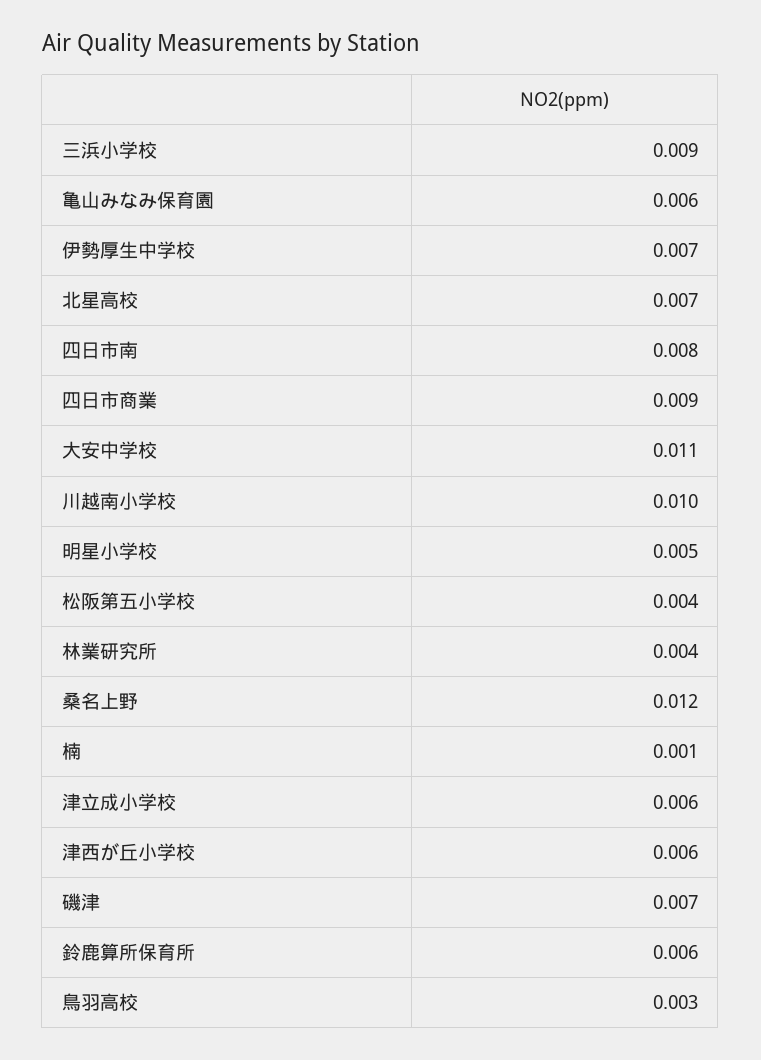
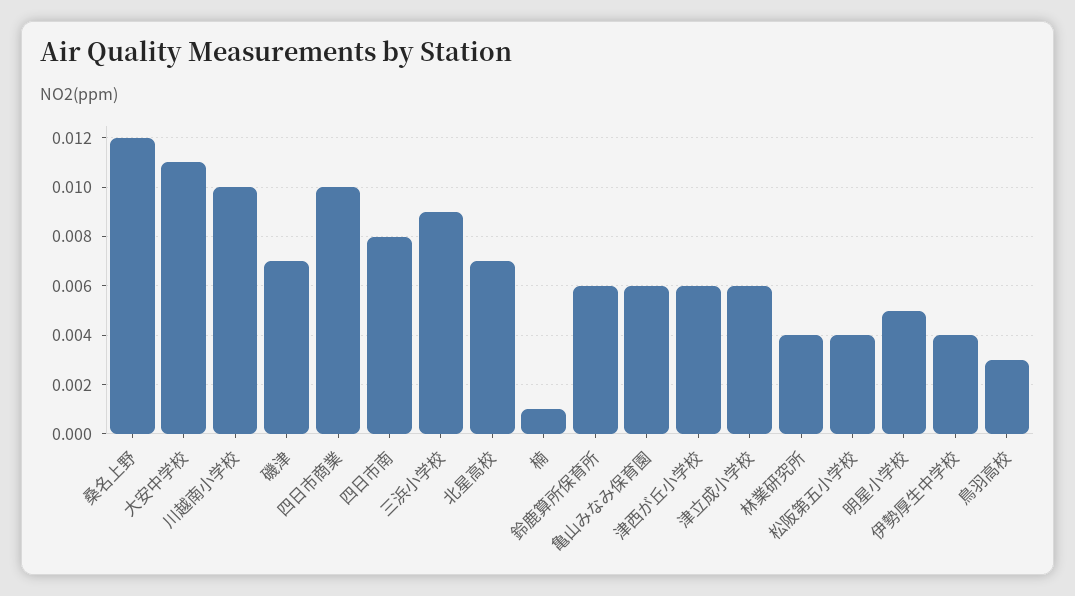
  {
    "三浜小学校": 0.009,
    "亀山みなみ保育園": 0.006,
-   "伊勢厚生中学校": 0.007,
+   "伊勢厚生中学校": 0.004,
    "北星高校": 0.007,
    "四日市南": 0.008,
-   "四日市商業": 0.009,
+   "四日市商業": 0.01,
    "大安中学校": 0.011,
    "川越南小学校": 0.01,
    "明星小学校": 0.005,
    "松阪第五小学校": 0.004,
    "林業研究所": 0.004,
    "桑名上野": 0.012,
    "楠": 0.001,
    "津立成小学校": 0.006,
    "津西が丘小学校": 0.006,
    "磯津": 0.007,
    "鈴鹿算所保育所": 0.006,
    "鳥羽高校": 0.003
  }

